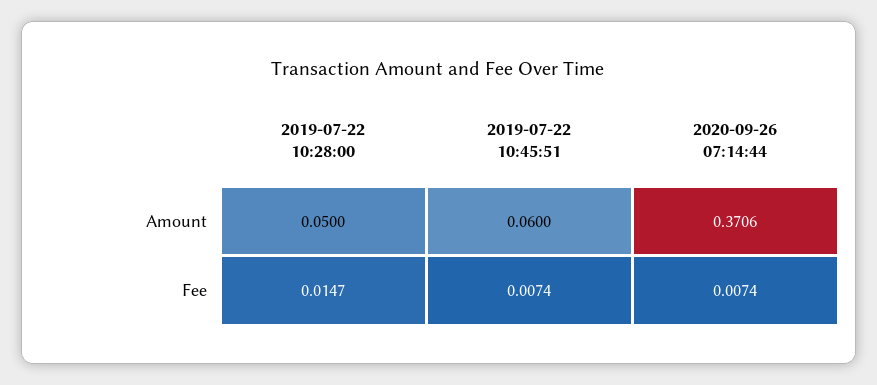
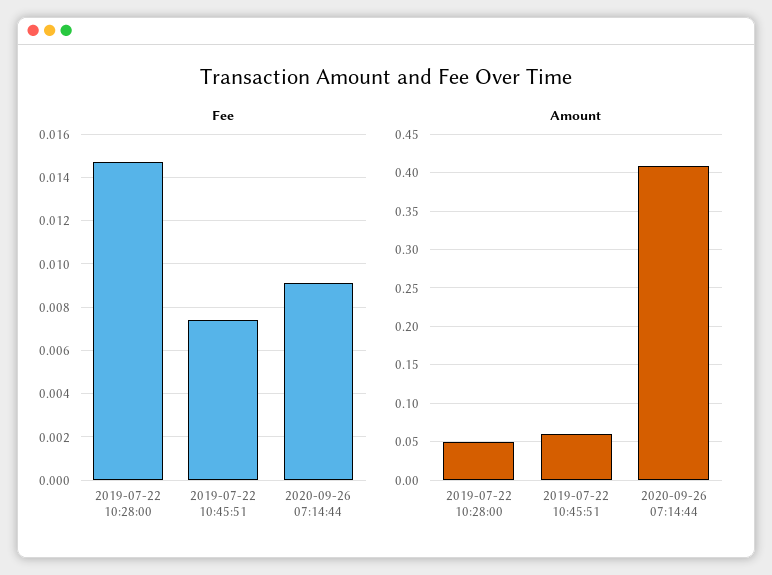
  {
    "Amount": {
      "2019-07-22 10:28:00": 0.05,
      "2019-07-22 10:45:51": 0.06,
-     "2020-09-26 07:14:44": 0.3706
+     "2020-09-26 07:14:44": 0.41
    },
    "Fee": {
      "2019-07-22 10:28:00": 0.0147,
      "2019-07-22 10:45:51": 0.0074,
-     "2020-09-26 07:14:44": 0.0074
+     "2020-09-26 07:14:44": 0.009
    }
  }

